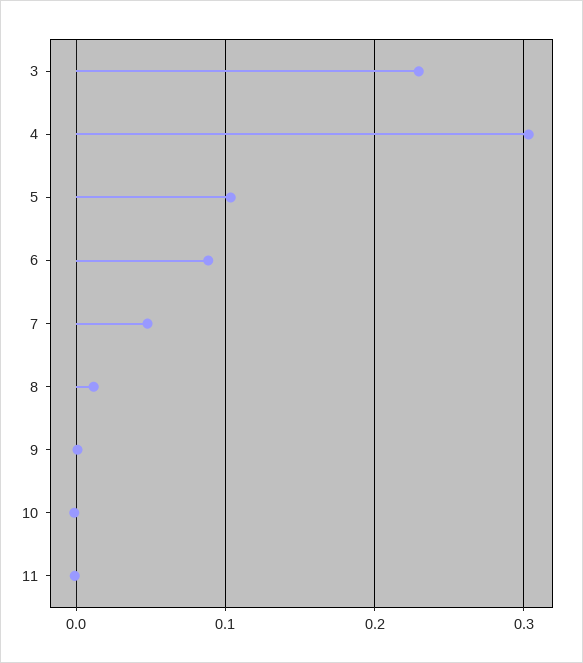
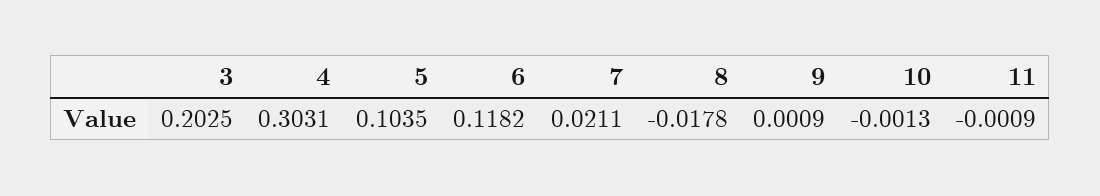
  {
-   "3": 0.23,
+   "3": 0.2025,
    "4": 0.3031,
    "5": 0.1035,
-   "6": 0.09,
+   "6": 0.1182,
-   "7": 0.05,
+   "7": 0.0211,
-   "8": 0.01,
+   "8": -0.0178,
    "9": 0.0009,
    "10": -0.0013,
    "11": -0.0009
  }

